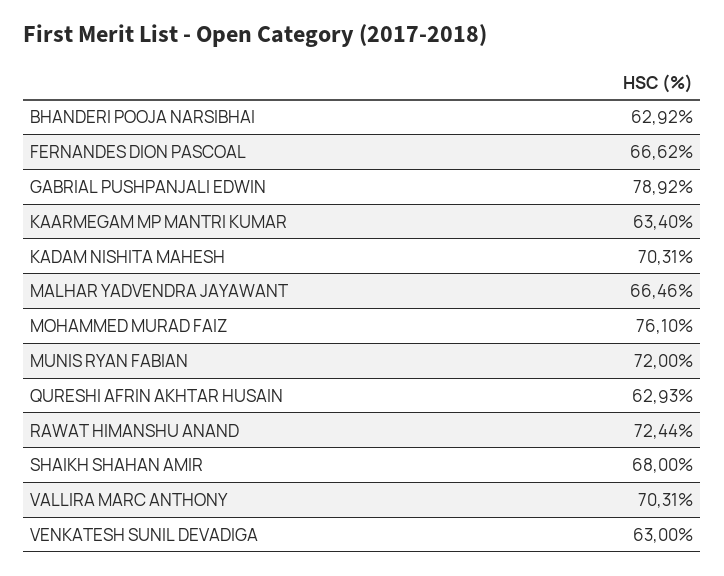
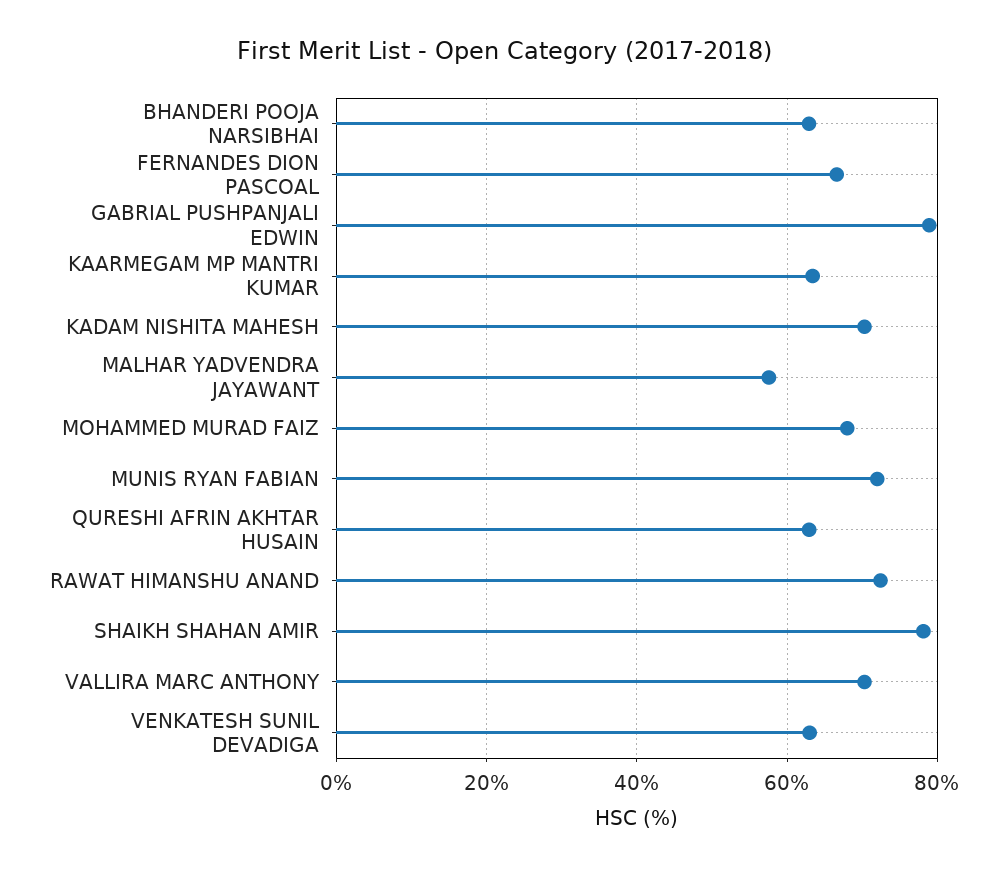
  {
    "BHANDERI POOJA NARSIBHAI": 62.92,
    "FERNANDES DION PASCOAL": 66.62,
    "GABRIAL PUSHPANJALI EDWIN": 78.92,
    "KAARMEGAM MP MANTRI KUMAR": 63.4,
    "KADAM NISHITA MAHESH": 70.31,
-   "MALHAR YADVENDRA JAYAWANT": 66.46,
+   "MALHAR YADVENDRA JAYAWANT": 58,
-   "MOHAMMED MURAD FAIZ": 76.1,
+   "MOHAMMED MURAD FAIZ": 68,
    "MUNIS RYAN FABIAN": 72,
    "QURESHI AFRIN AKHTAR HUSAIN": 62.93,
    "RAWAT HIMANSHU ANAND": 72.44,
-   "SHAIKH SHAHAN AMIR": 68,
+   "SHAIKH SHAHAN AMIR": 78,
    "VALLIRA MARC ANTHONY": 70.31,
    "VENKATESH SUNIL DEVADIGA": 63
  }

